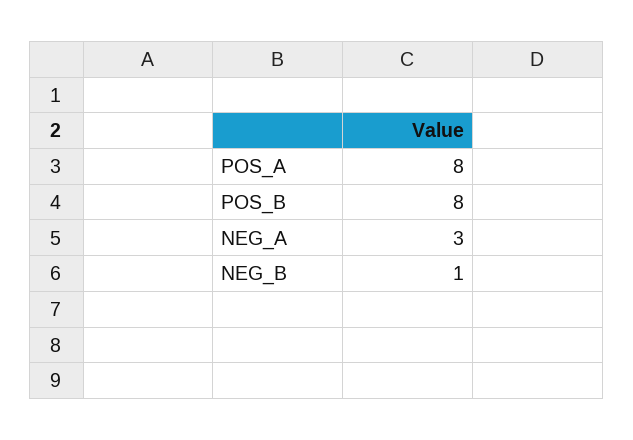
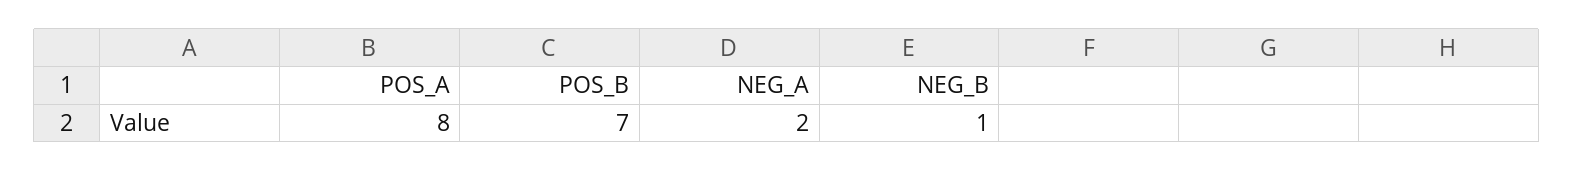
  {
    "POS_A": 8,
-   "POS_B": 8,
+   "POS_B": 7,
-   "NEG_A": 3,
+   "NEG_A": 2,
    "NEG_B": 1
  }

